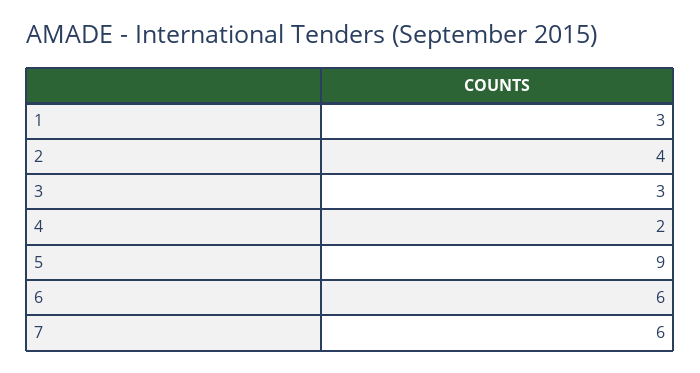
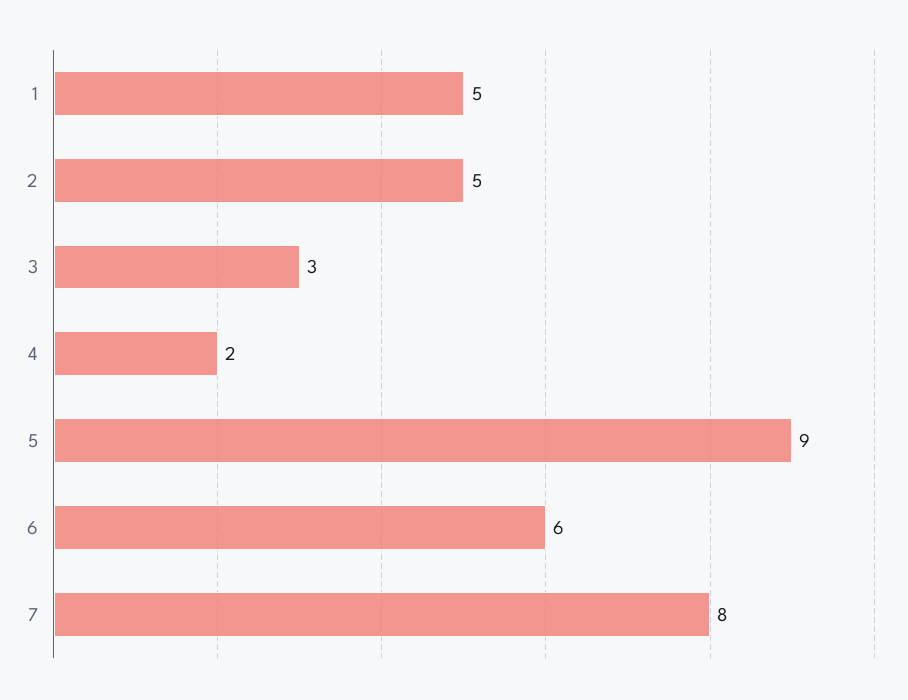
  {
-   "1": 3,
+   "1": 5,
-   "2": 4,
+   "2": 5,
    "3": 3,
    "4": 2,
    "5": 9,
    "6": 6,
-   "7": 6
+   "7": 8
  }

